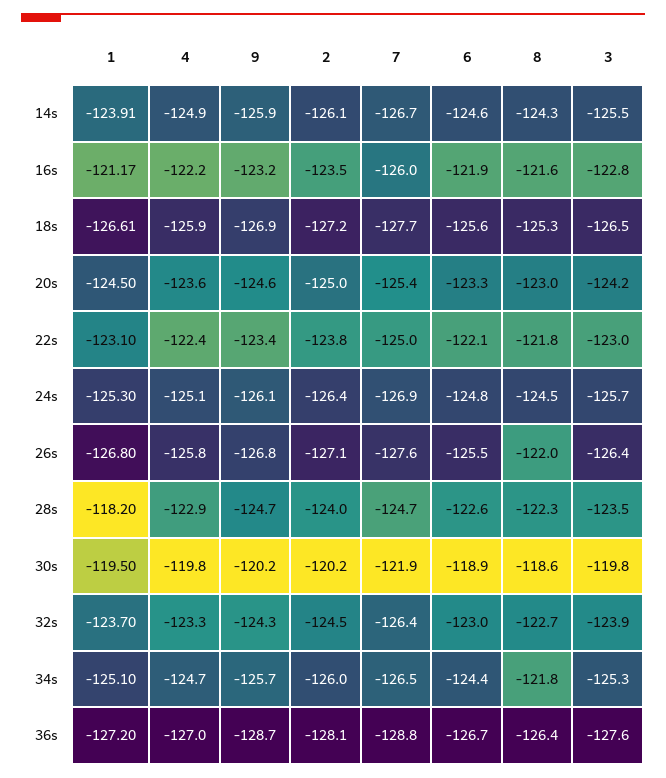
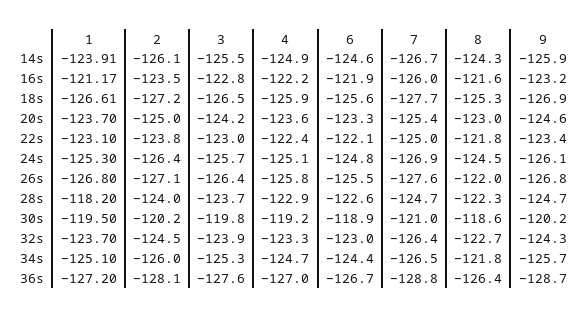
  {
    "1": {
      "14s": -123.91,
      "16s": -121.17,
      "18s": -126.61,
-     "20s": -124.5,
+     "20s": -123.7,
      "22s": -123.1,
      "24s": -125.3,
      "26s": -126.8,
      "28s": -118.2,
      "30s": -119.5,
      "32s": -123.7,
      "34s": -125.1,
      "36s": -127.2
    },
    "4": {
      "14s": -124.9,
      "16s": -122.2,
      "18s": -125.9,
      "20s": -123.6,
      "22s": -122.4,
      "24s": -125.1,
      "26s": -125.8,
      "28s": -122.9,
-     "30s": -119.8,
+     "30s": -119.2,
      "32s": -123.3,
      "34s": -124.7,
      "36s": -127
    },
    "9": {
      "14s": -125.9,
      "16s": -123.2,
      "18s": -126.9,
      "20s": -124.6,
      "22s": -123.4,
      "24s": -126.1,
      "26s": -126.8,
      "28s": -124.7,
      "30s": -120.2,
      "32s": -124.3,
      "34s": -125.7,
      "36s": -128.7
    },
    "2": {
      "14s": -126.1,
      "16s": -123.5,
      "18s": -127.2,
      "20s": -125,
      "22s": -123.8,
      "24s": -126.4,
      "26s": -127.1,
      "28s": -124,
      "30s": -120.2,
      "32s": -124.5,
      "34s": -126,
      "36s": -128.1
    },
    "7": {
      "14s": -126.7,
      "16s": -126,
      "18s": -127.7,
      "20s": -125.4,
      "22s": -125,
      "24s": -126.9,
      "26s": -127.6,
      "28s": -124.7,
-     "30s": -121.9,
+     "30s": -121,
      "32s": -126.4,
      "34s": -126.5,
      "36s": -128.8
    },
    "6": {
      "14s": -124.6,
      "16s": -121.9,
      "18s": -125.6,
      "20s": -123.3,
      "22s": -122.1,
      "24s": -124.8,
      "26s": -125.5,
      "28s": -122.6,
      "30s": -118.9,
      "32s": -123,
      "34s": -124.4,
      "36s": -126.7
    },
    "8": {
      "14s": -124.3,
      "16s": -121.6,
      "18s": -125.3,
      "20s": -123,
      "22s": -121.8,
      "24s": -124.5,
      "26s": -122,
      "28s": -122.3,
      "30s": -118.6,
      "32s": -122.7,
      "34s": -121.8,
      "36s": -126.4
    },
    "3": {
      "14s": -125.5,
      "16s": -122.8,
      "18s": -126.5,
      "20s": -124.2,
      "22s": -123,
      "24s": -125.7,
      "26s": -126.4,
-     "28s": -123.5,
+     "28s": -123.7,
      "30s": -119.8,
      "32s": -123.9,
      "34s": -125.3,
      "36s": -127.6
    }
  }

